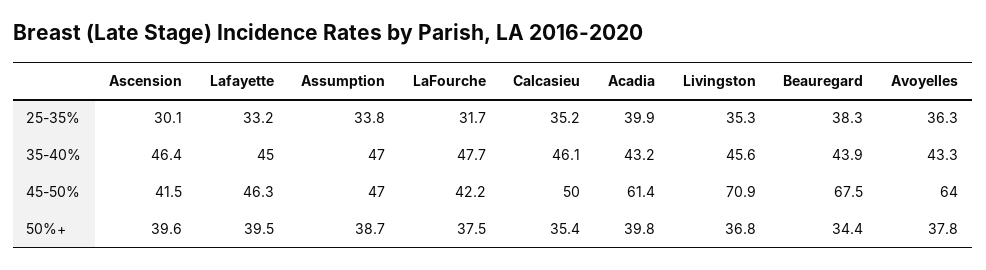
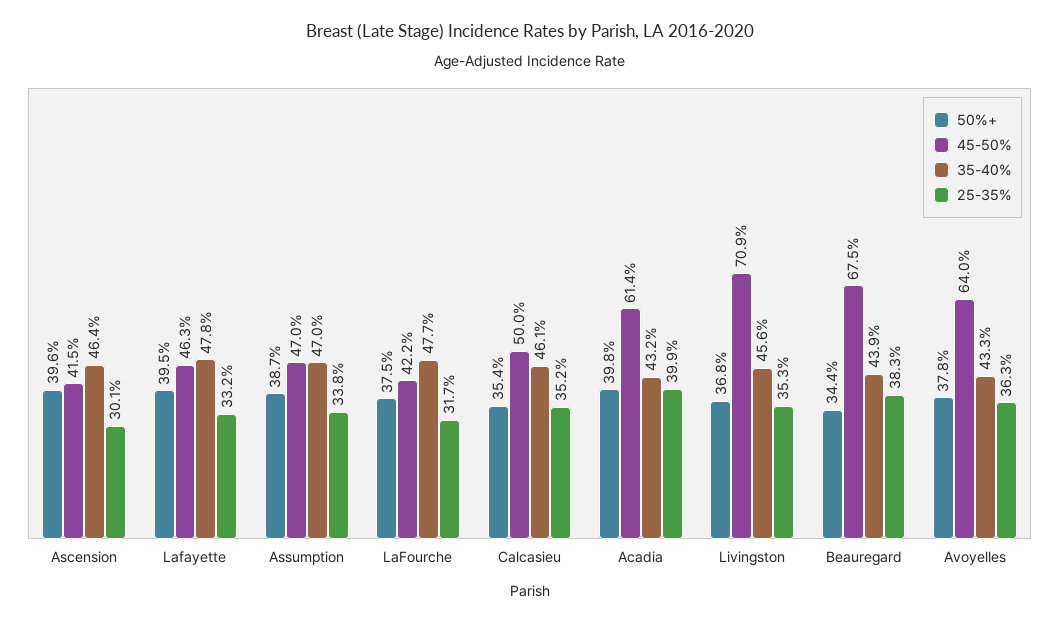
  {
    "25-35%": {
      "Ascension": 30.1,
      "Lafayette": 33.2,
      "Assumption": 33.8,
      "LaFourche": 31.7,
      "Calcasieu": 35.2,
      "Acadia": 39.9,
      "Livingston": 35.3,
      "Beauregard": 38.3,
      "Avoyelles": 36.3
    },
    "35-40%": {
      "Ascension": 46.4,
-     "Lafayette": 45,
+     "Lafayette": 47.8,
      "Assumption": 47,
      "LaFourche": 47.7,
      "Calcasieu": 46.1,
      "Acadia": 43.2,
      "Livingston": 45.6,
      "Beauregard": 43.9,
      "Avoyelles": 43.3
    },
    "45-50%": {
      "Ascension": 41.5,
      "Lafayette": 46.3,
      "Assumption": 47,
      "LaFourche": 42.2,
      "Calcasieu": 50,
      "Acadia": 61.4,
      "Livingston": 70.9,
      "Beauregard": 67.5,
      "Avoyelles": 64
    },
    "50%+": {
      "Ascension": 39.6,
      "Lafayette": 39.5,
      "Assumption": 38.7,
      "LaFourche": 37.5,
      "Calcasieu": 35.4,
      "Acadia": 39.8,
      "Livingston": 36.8,
      "Beauregard": 34.4,
      "Avoyelles": 37.8
    }
  }

